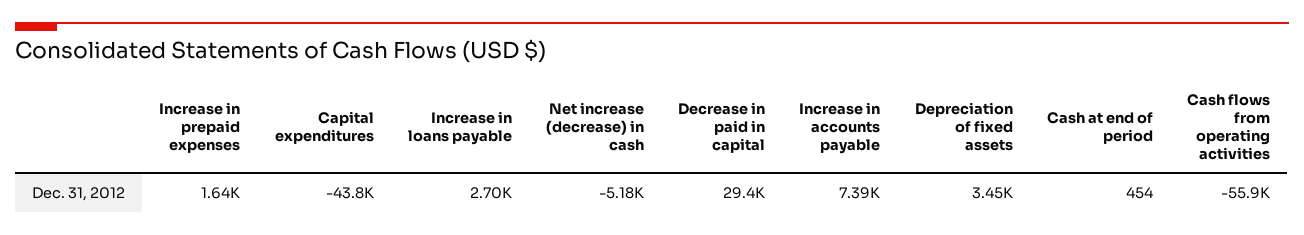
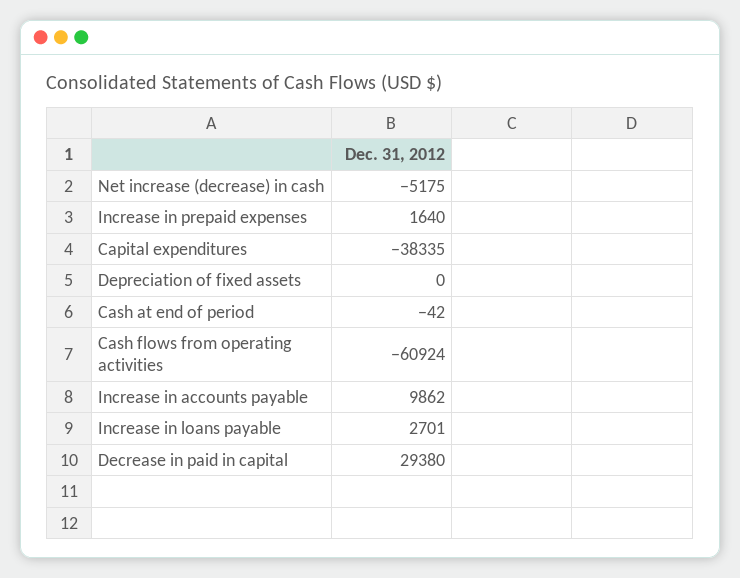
  {
    "Increase in prepaid expenses": 1640,
-   "Capital expenditures": -43800,
+   "Capital expenditures": -38335,
    "Increase in loans payable": 2701,
    "Net increase (decrease) in cash": -5175,
    "Decrease in paid in capital": 29380,
-   "Increase in accounts payable": 7390,
+   "Increase in accounts payable": 9862,
-   "Depreciation of fixed assets": 3450,
+   "Depreciation of fixed assets": 0,
-   "Cash at end of period": 454,
+   "Cash at end of period": -42,
-   "Cash flows from operating activities": -55900
+   "Cash flows from operating activities": -60924
  }

